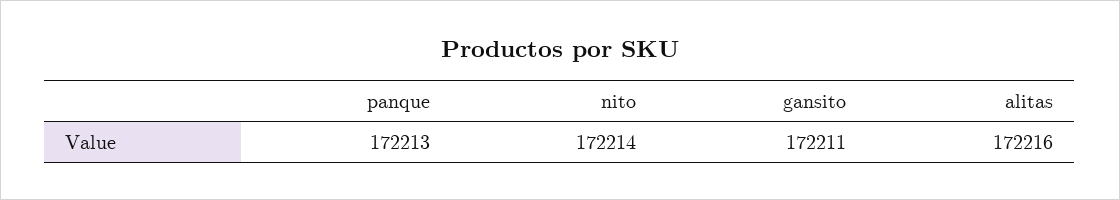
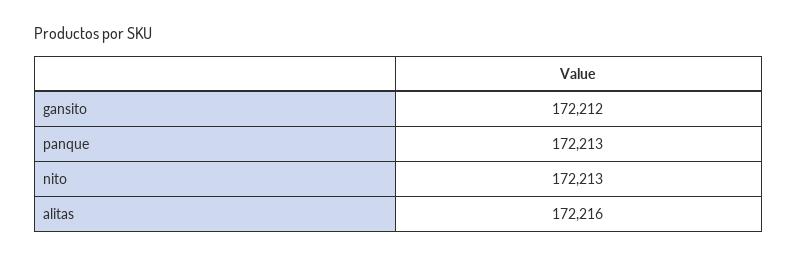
  {
    "panque": 172213,
-   "nito": 172214,
+   "nito": 172213,
-   "gansito": 172211,
+   "gansito": 172212,
    "alitas": 172216
  }

